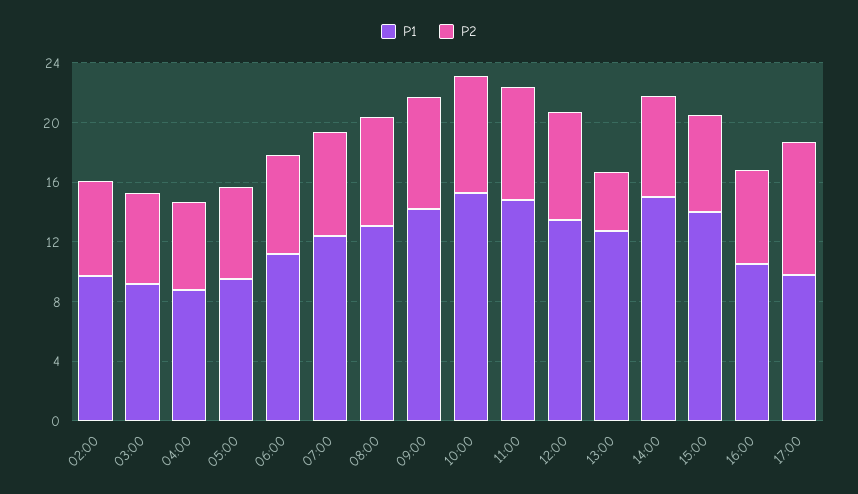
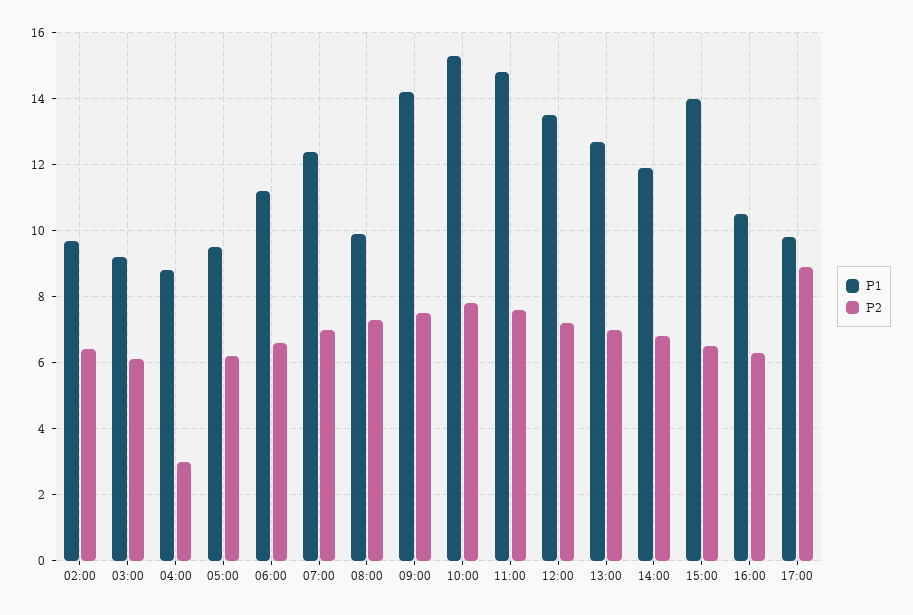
  {
    "P1": {
      "02:00": 9.5,
      "03:00": 9,
      "04:00": 9,
      "05:00": 9.5,
      "06:00": 11,
      "07:00": 12.5,
-     "08:00": 13,
+     "08:00": 10,
      "09:00": 14,
      "10:00": 15.5,
      "11:00": 15,
      "12:00": 13.5,
      "13:00": 12.5,
-     "14:00": 15,
+     "14:00": 12,
      "15:00": 14,
      "16:00": 10.5,
      "17:00": 10
    },
    "P2": {
      "02:00": 6.5,
      "03:00": 6,
-     "04:00": 6,
+     "04:00": 3,
      "05:00": 6,
      "06:00": 6.5,
      "07:00": 7,
      "08:00": 7.5,
      "09:00": 7.5,
      "10:00": 8,
      "11:00": 7.5,
      "12:00": 7,
-     "13:00": 4,
+     "13:00": 7,
      "14:00": 7,
      "15:00": 6.5,
      "16:00": 6.5,
      "17:00": 9
    }
  }

